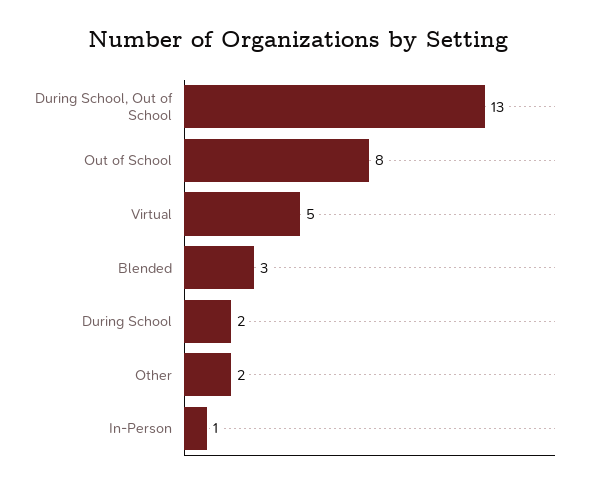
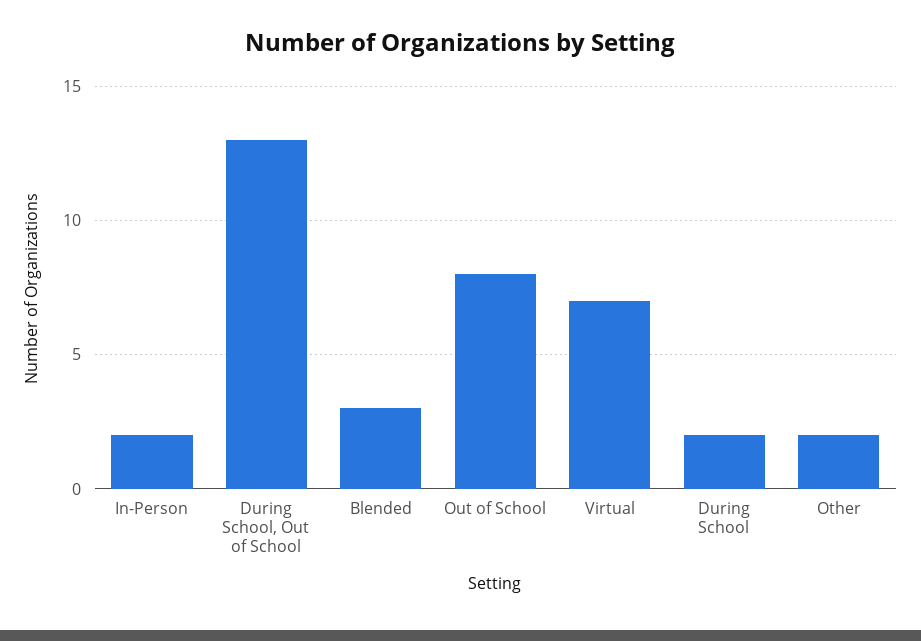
  {
    "During School, Out of School": 13,
    "Out of School": 8,
-   "Virtual": 5,
+   "Virtual": 7,
    "Blended": 3,
    "During School": 2,
    "Other": 2,
-   "In-Person": 1
+   "In-Person": 2
  }

